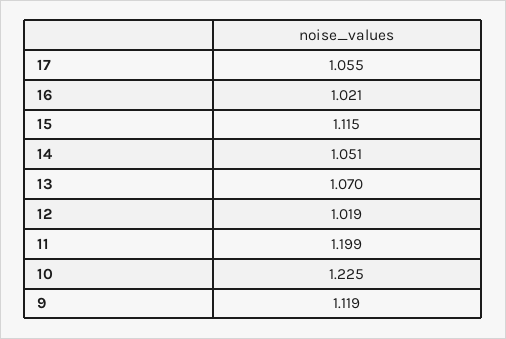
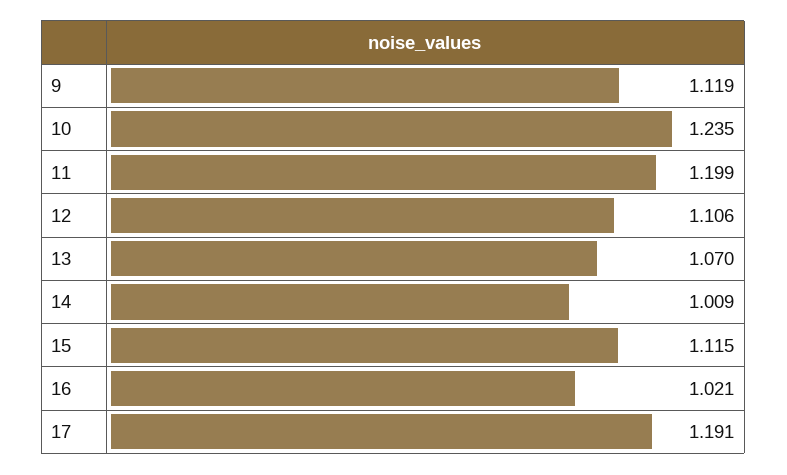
  {
-   "17": 1.055,
+   "17": 1.191,
    "16": 1.021,
    "15": 1.115,
-   "14": 1.051,
+   "14": 1.009,
    "13": 1.07,
-   "12": 1.019,
+   "12": 1.106,
    "11": 1.199,
-   "10": 1.225,
+   "10": 1.235,
    "9": 1.119
  }

